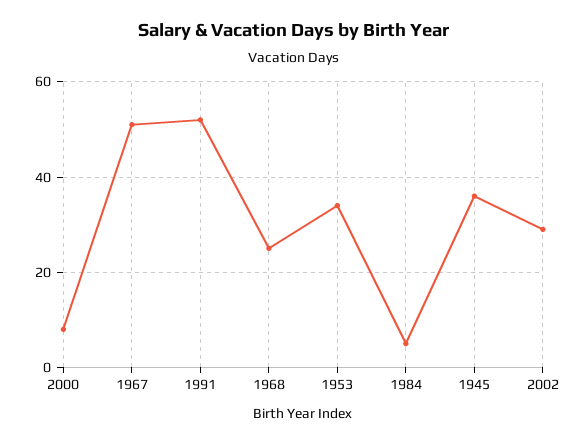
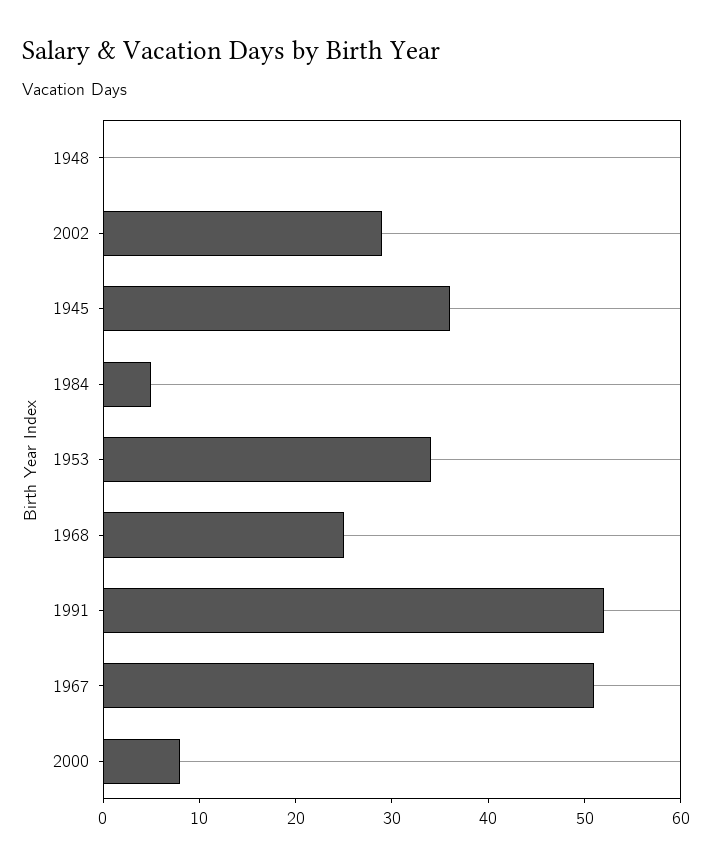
  {
    "2000": 8,
    "1967": 51,
    "1991": 52,
    "1968": 25,
    "1953": 34,
    "1984": 5,
    "1945": 36,
-   "2002": 29
+   "2002": 29,
+   "1948": 0
  }

